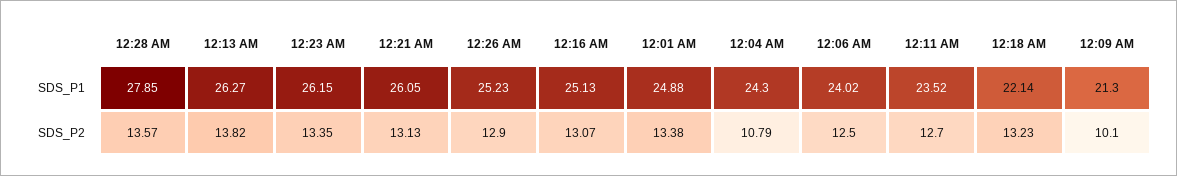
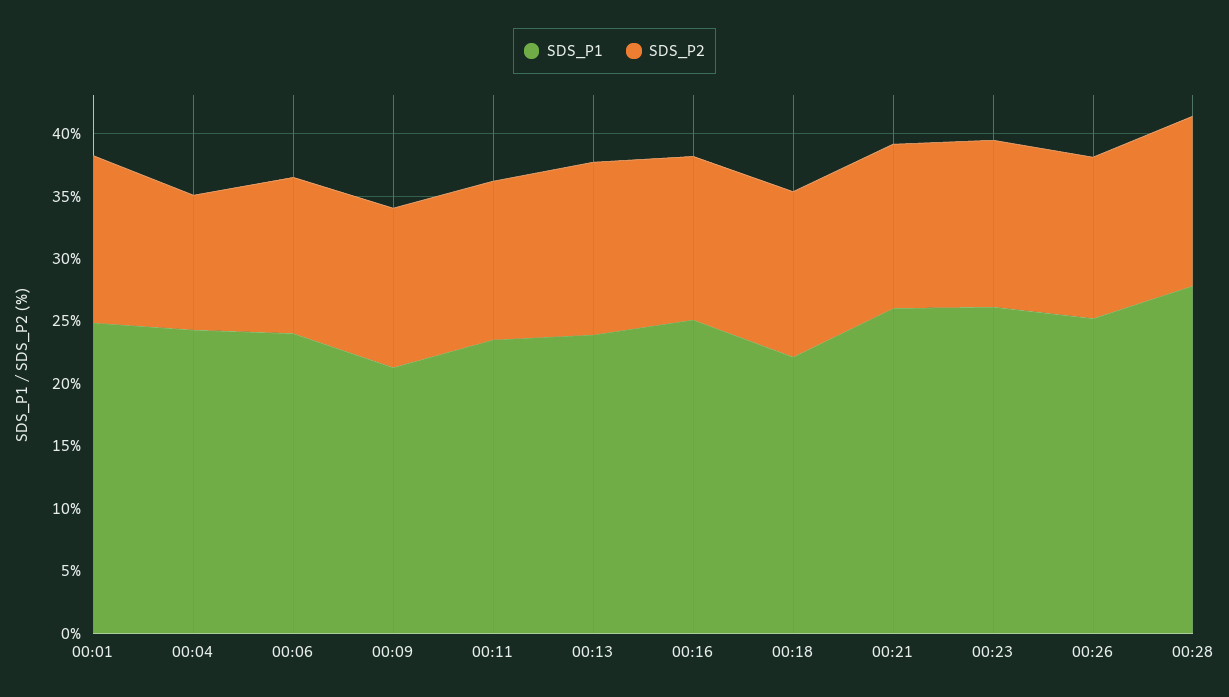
  {
    "SDS_P1": {
      "12:28 AM": 27.85,
-     "12:13 AM": 26.27,
+     "12:13 AM": 24,
      "12:23 AM": 26.15,
      "12:21 AM": 26.05,
      "12:26 AM": 25.23,
      "12:16 AM": 25.13,
      "12:01 AM": 24.88,
      "12:04 AM": 24.3,
      "12:06 AM": 24.02,
      "12:11 AM": 23.52,
      "12:18 AM": 22.14,
      "12:09 AM": 21.3
    },
    "SDS_P2": {
      "12:28 AM": 13.57,
      "12:13 AM": 13.82,
      "12:23 AM": 13.35,
      "12:21 AM": 13.13,
      "12:26 AM": 12.9,
      "12:16 AM": 13.07,
      "12:01 AM": 13.38,
      "12:04 AM": 10.79,
      "12:06 AM": 12.5,
      "12:11 AM": 12.7,
      "12:18 AM": 13.23,
-     "12:09 AM": 10.1
+     "12:09 AM": 13
    }
  }

